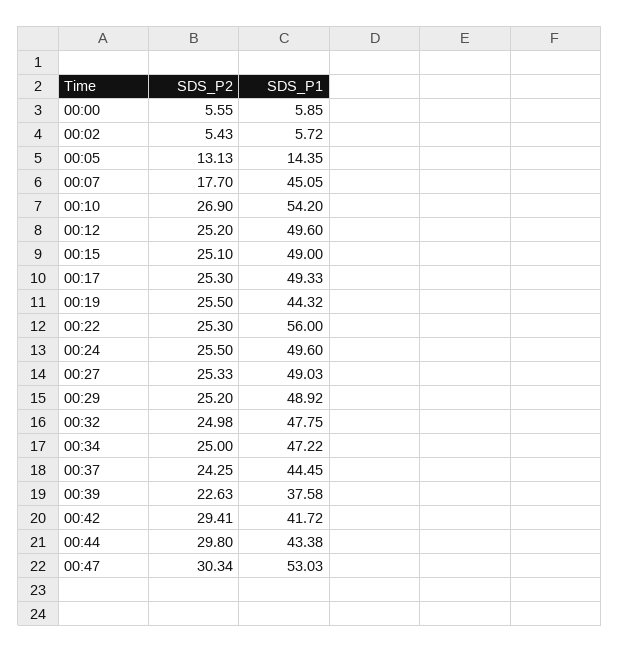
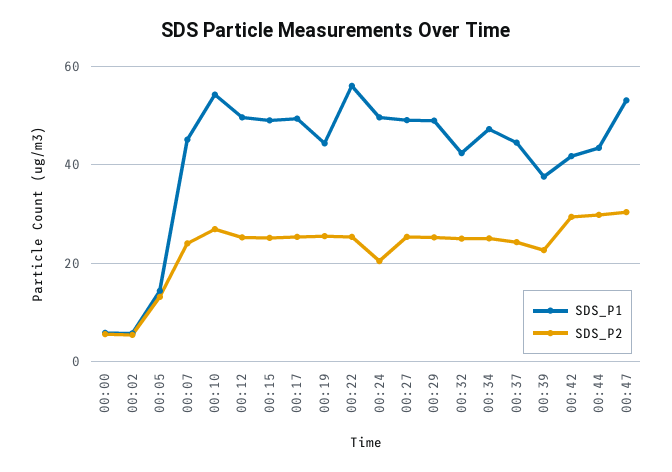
  {
    "SDS_P2": {
      "00:00": 5.55,
      "00:02": 5.43,
      "00:05": 13.13,
-     "00:07": 17.7,
+     "00:07": 24,
      "00:10": 26.9,
      "00:12": 25.2,
      "00:15": 25.1,
      "00:17": 25.3,
      "00:19": 25.5,
      "00:22": 25.3,
-     "00:24": 25.5,
+     "00:24": 20,
      "00:27": 25.33,
      "00:29": 25.2,
      "00:32": 24.98,
      "00:34": 25,
      "00:37": 24.25,
      "00:39": 22.63,
      "00:42": 29.41,
      "00:44": 29.8,
      "00:47": 30.34
    },
    "SDS_P1": {
      "00:00": 5.85,
      "00:02": 5.72,
      "00:05": 14.35,
      "00:07": 45.05,
      "00:10": 54.2,
      "00:12": 49.6,
      "00:15": 49,
      "00:17": 49.33,
      "00:19": 44.32,
      "00:22": 56,
      "00:24": 49.6,
      "00:27": 49.03,
      "00:29": 48.92,
-     "00:32": 47.75,
+     "00:32": 42,
      "00:34": 47.22,
      "00:37": 44.45,
      "00:39": 37.58,
      "00:42": 41.72,
      "00:44": 43.38,
      "00:47": 53.03
    }
  }

